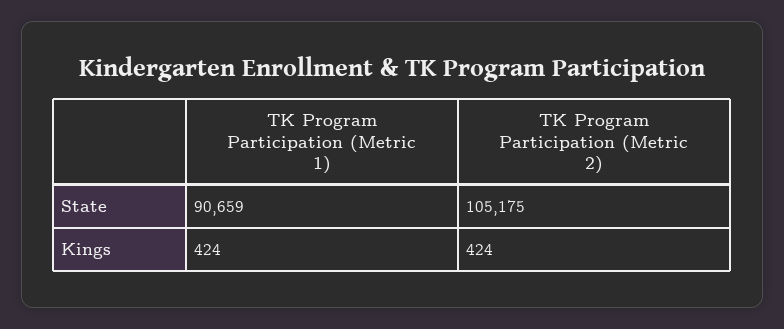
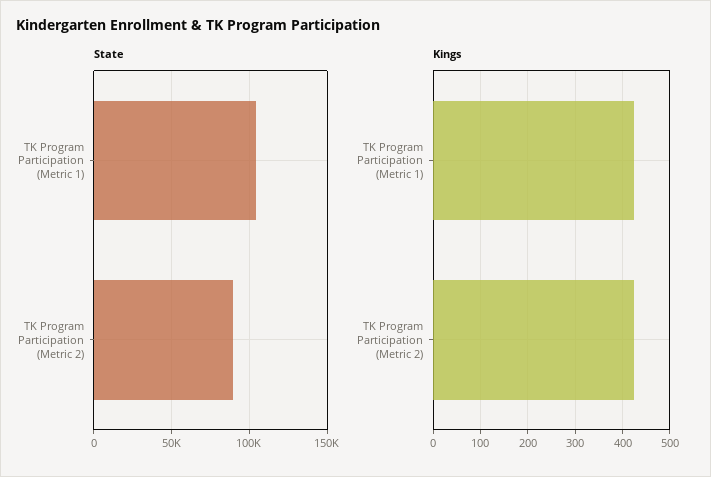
  {
    "State": {
-     "TK Program Participation (Metric 1)": 90659,
+     "TK Program Participation (Metric 1)": 105000,
-     "TK Program Participation (Metric 2)": 105175
+     "TK Program Participation (Metric 2)": 90000
    },
    "Kings": {
      "TK Program Participation (Metric 1)": 424,
      "TK Program Participation (Metric 2)": 424
    }
  }

